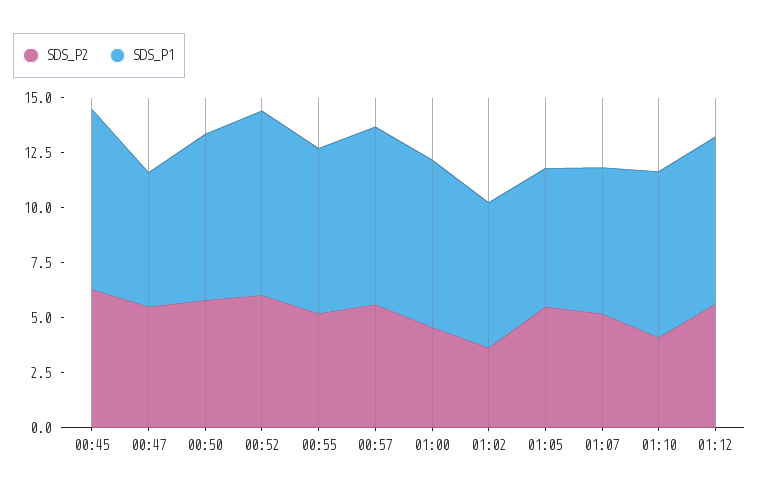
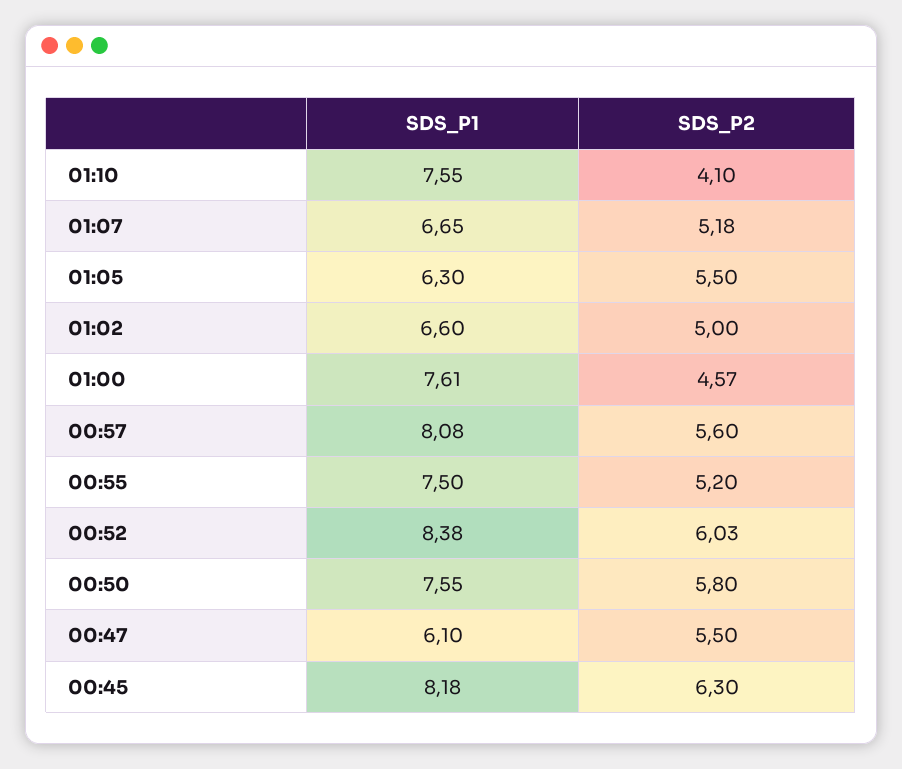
  {
    "SDS_P2": {
      "00:45": 6.3,
      "00:47": 5.5,
      "00:50": 5.8,
      "00:52": 6.03,
      "00:55": 5.2,
      "00:57": 5.6,
      "01:00": 4.57,
-     "01:02": 3.5,
+     "01:02": 5,
      "01:05": 5.5,
      "01:07": 5.18,
-     "01:10": 4.1,
+     "01:10": 4.1
-     "01:12": 5.5
    },
    "SDS_P1": {
      "00:45": 8.18,
      "00:47": 6.1,
      "00:50": 7.55,
      "00:52": 8.38,
      "00:55": 7.5,
      "00:57": 8.08,
      "01:00": 7.61,
      "01:02": 6.6,
      "01:05": 6.3,
      "01:07": 6.65,
-     "01:10": 7.55,
+     "01:10": 7.55
-     "01:12": 7.5
    }
  }

